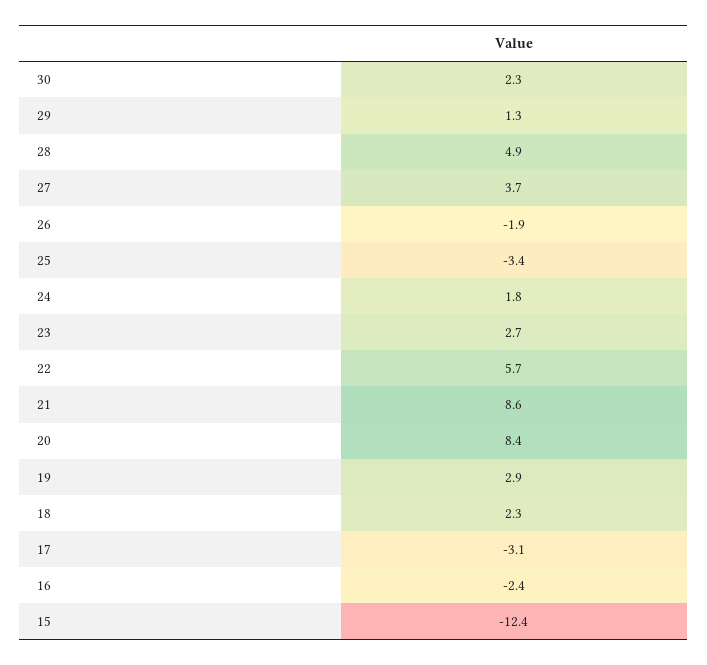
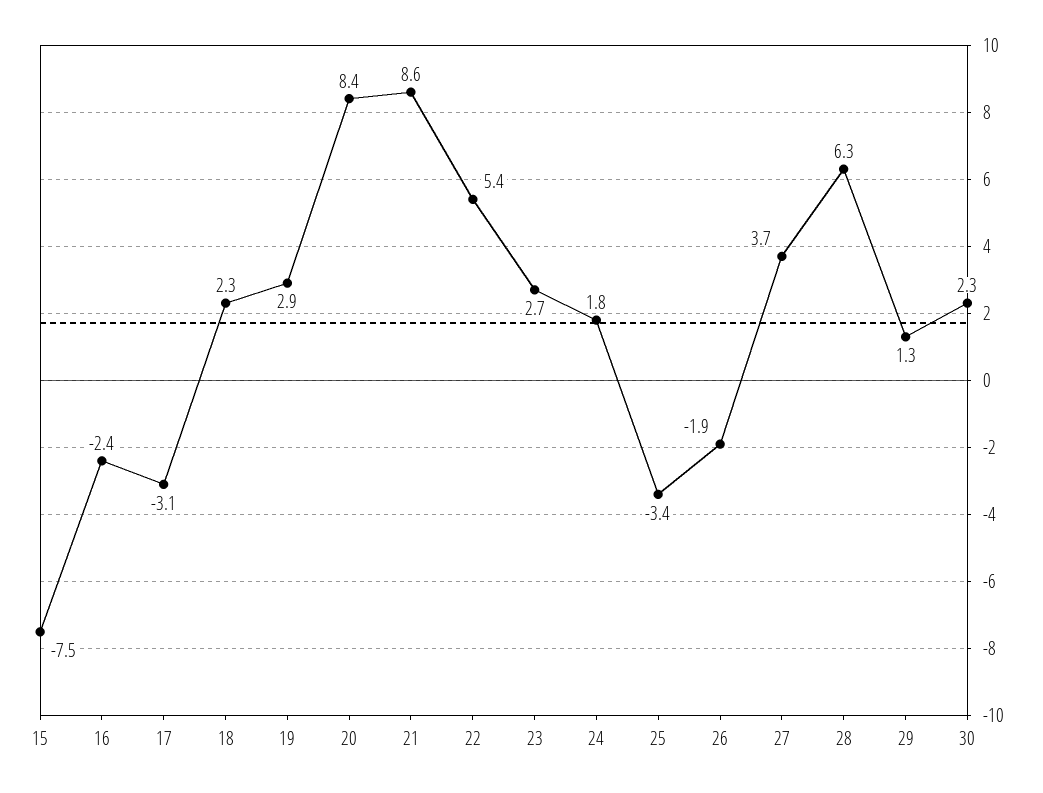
  {
    "30": 2.3,
    "29": 1.3,
-   "28": 4.9,
+   "28": 6.3,
    "27": 3.7,
    "26": -1.9,
    "25": -3.4,
    "24": 1.8,
    "23": 2.7,
-   "22": 5.7,
+   "22": 5.4,
    "21": 8.6,
    "20": 8.4,
    "19": 2.9,
    "18": 2.3,
    "17": -3.1,
    "16": -2.4,
-   "15": -12.4
+   "15": -7.5
  }

